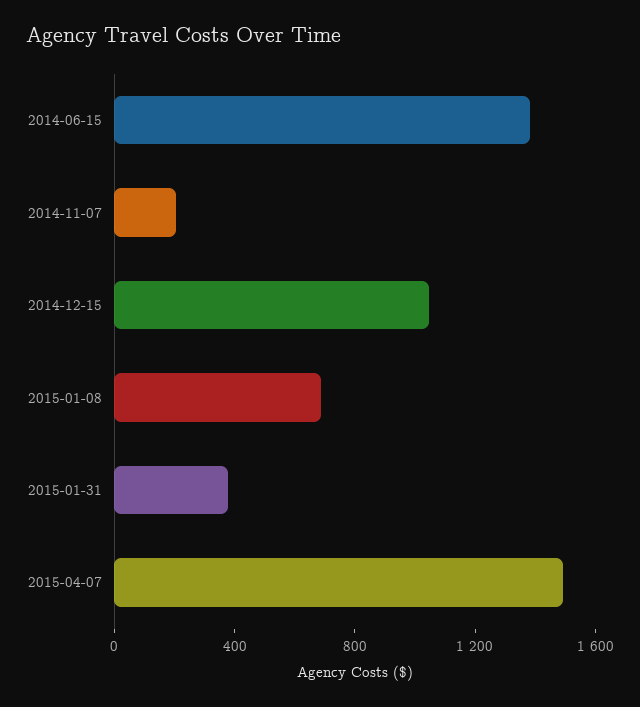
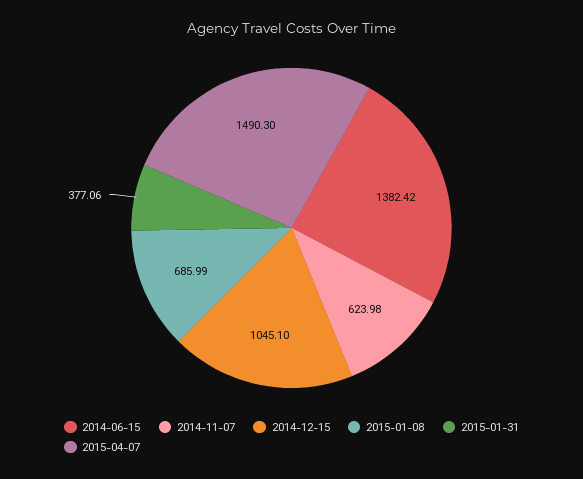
  {
    "2014-06-15": 1382.42,
-   "2014-11-07": 200,
+   "2014-11-07": 623.98,
    "2014-12-15": 1045.1,
    "2015-01-08": 685.99,
    "2015-01-31": 377.06,
    "2015-04-07": 1490.3
  }

